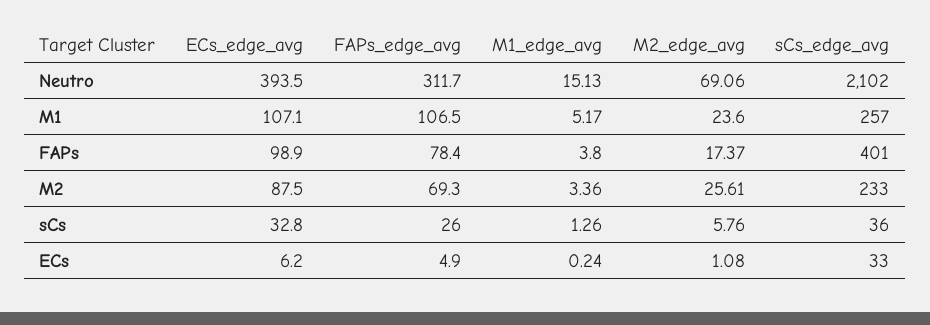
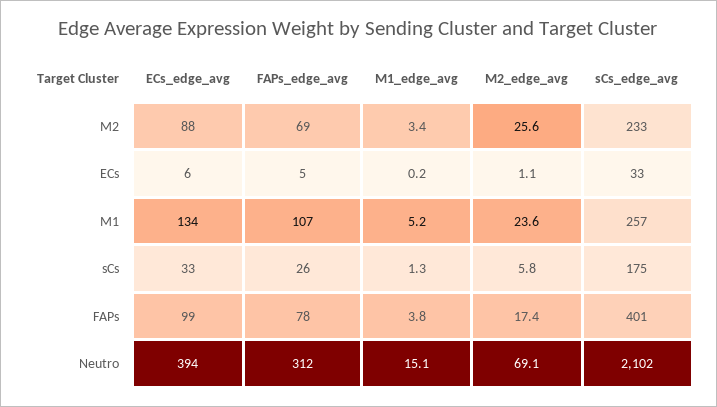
  {
    "ECs_edge_avg": {
      "Neutro": 393.5,
-     "M1": 107.1,
+     "M1": 134,
      "FAPs": 98.9,
      "M2": 87.5,
      "sCs": 32.8,
      "ECs": 6.2
    },
    "FAPs_edge_avg": {
      "Neutro": 311.7,
      "M1": 106.5,
      "FAPs": 78.4,
      "M2": 69.3,
      "sCs": 26,
      "ECs": 4.9
    },
    "M1_edge_avg": {
      "Neutro": 15.13,
      "M1": 5.17,
      "FAPs": 3.8,
      "M2": 3.36,
      "sCs": 1.26,
      "ECs": 0.24
    },
    "M2_edge_avg": {
      "Neutro": 69.06,
      "M1": 23.6,
      "FAPs": 17.37,
      "M2": 25.61,
      "sCs": 5.76,
      "ECs": 1.08
    },
    "sCs_edge_avg": {
      "Neutro": 2102,
      "M1": 257,
      "FAPs": 401,
      "M2": 233,
-     "sCs": 36,
+     "sCs": 175,
      "ECs": 33
    }
  }

